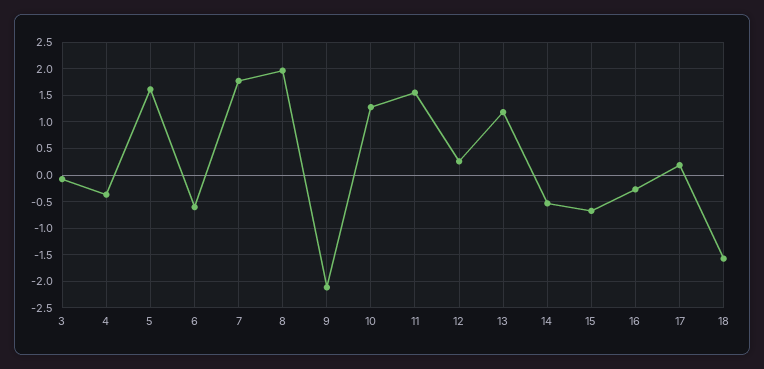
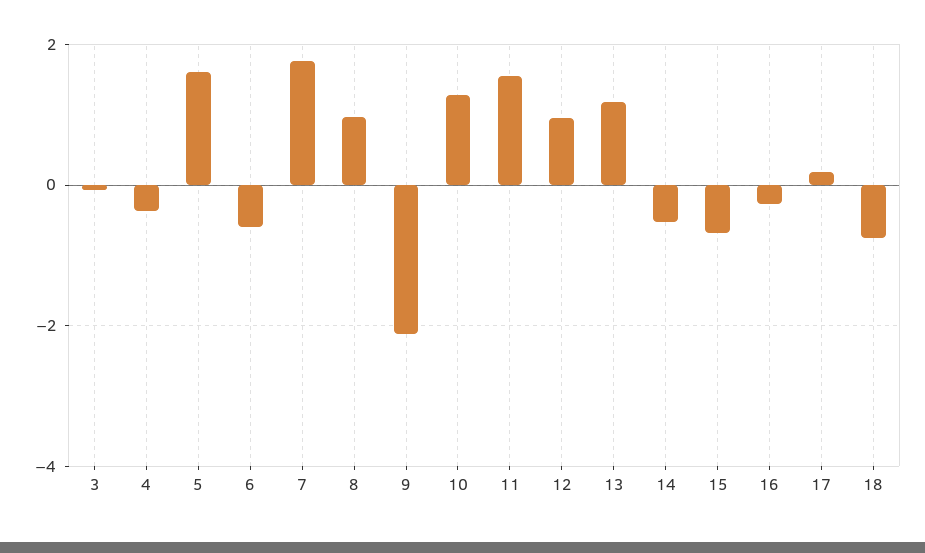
  {
    "3": 0,
    "4": -0.4,
    "5": 1.6,
    "6": -0.6,
    "7": 1.8,
-   "8": 2,
+   "8": 1,
    "9": -2.2,
    "10": 1.2,
    "11": 1.6,
-   "12": 0.25,
+   "12": 1,
    "13": 1.2,
    "14": -0.6,
    "15": -0.6,
    "16": -0.2,
    "17": 0.2,
-   "18": -1.5
+   "18": -0.8
  }

